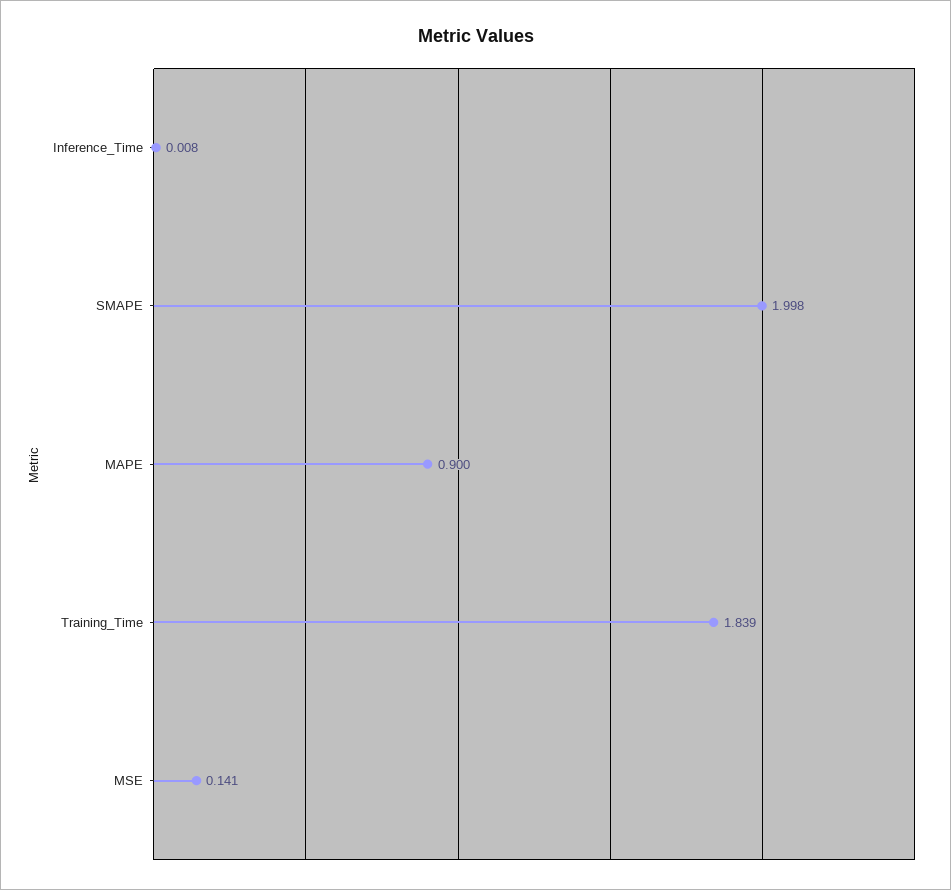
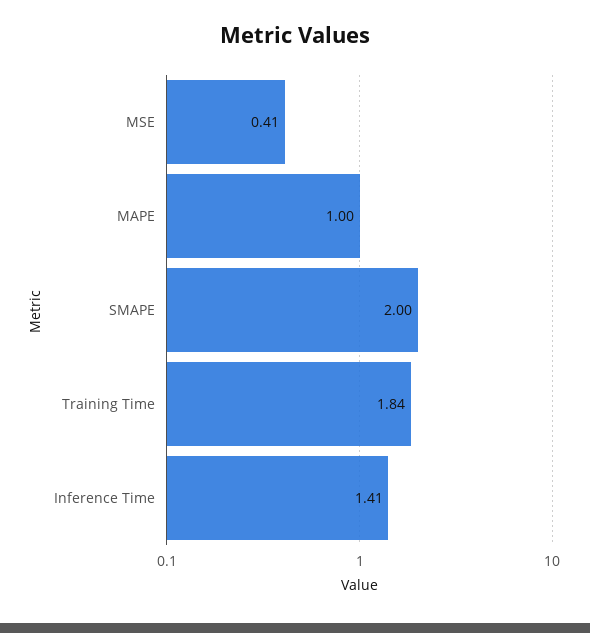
  {
-   "Inference_Time": 0.008,
+   "Inference_Time": 1.41,
    "SMAPE": 1.998,
-   "MAPE": 0.9,
+   "MAPE": 1,
    "Training_Time": 1.839,
-   "MSE": 0.141
+   "MSE": 0.41
  }

